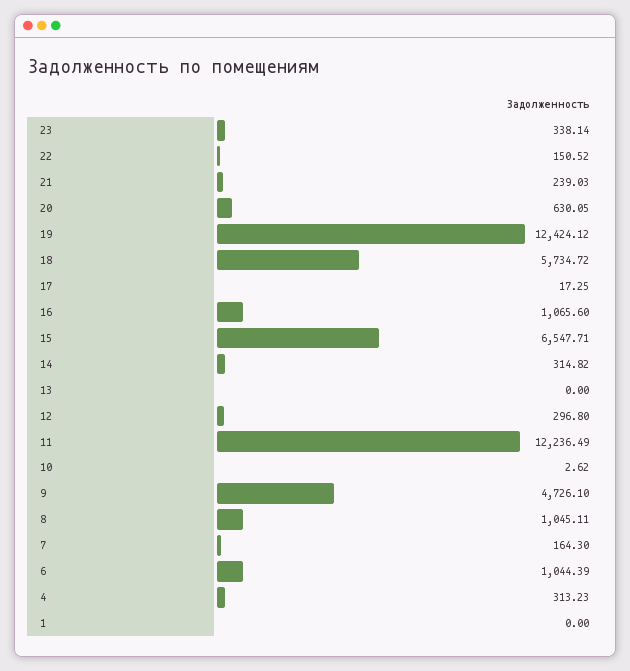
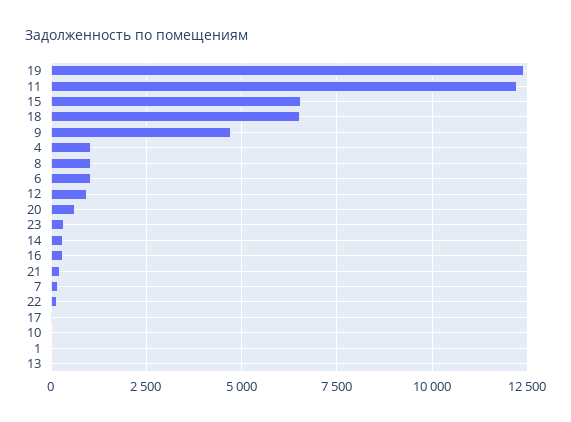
  {
    "23": 338.14,
    "22": 150.52,
    "21": 239.03,
    "20": 630.05,
    "19": 12424.12,
-   "18": 5734.72,
+   "18": 6500,
    "17": 17.25,
-   "16": 1065.6,
+   "16": 250,
    "15": 6547.71,
    "14": 314.82,
    "13": 0,
-   "12": 296.8,
+   "12": 1000,
    "11": 12236.49,
    "10": 2.62,
    "9": 4726.1,
    "8": 1045.11,
    "7": 164.3,
    "6": 1044.39,
-   "4": 313.23,
+   "4": 1000,
    "1": 0
  }

